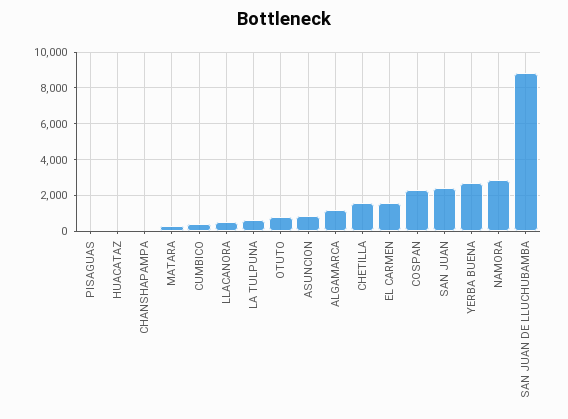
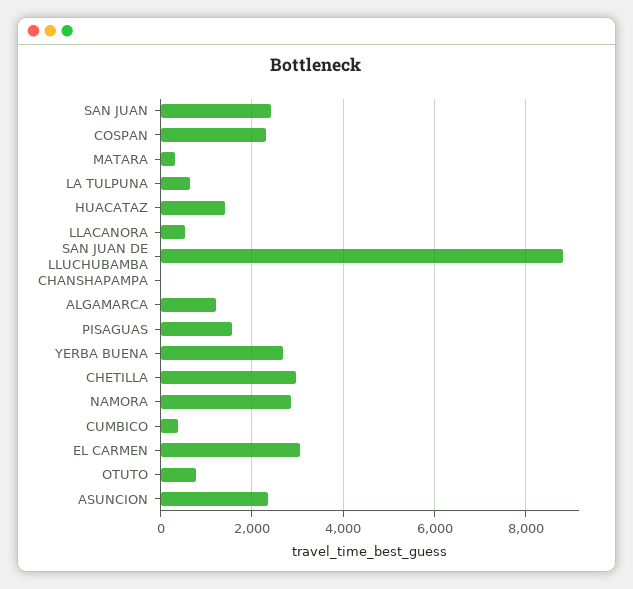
  {
-   "PISAGUAS": 0,
+   "PISAGUAS": 1600,
-   "HUACATAZ": 0,
+   "HUACATAZ": 1400,
    "CHANSHAPAMPA": 0,
    "MATARA": 400,
    "CUMBICO": 400,
    "LLACANORA": 600,
    "LA TULPUNA": 600,
    "OTUTO": 800,
-   "ASUNCION": 1000,
+   "ASUNCION": 2400,
    "ALGAMARCA": 1200,
-   "CHETILLA": 1500,
+   "CHETILLA": 3000,
-   "EL CARMEN": 1500,
+   "EL CARMEN": 3000,
    "COSPAN": 2400,
    "SAN JUAN": 2400,
    "YERBA BUENA": 2600,
    "NAMORA": 2800,
    "SAN JUAN DE LLUCHUBAMBA": 8800
  }

